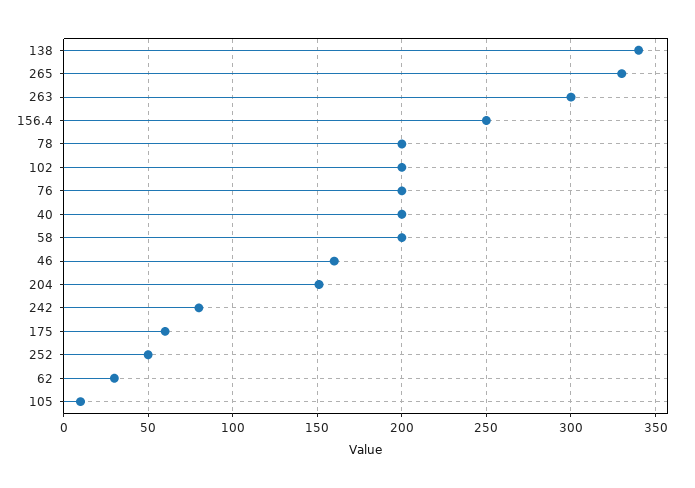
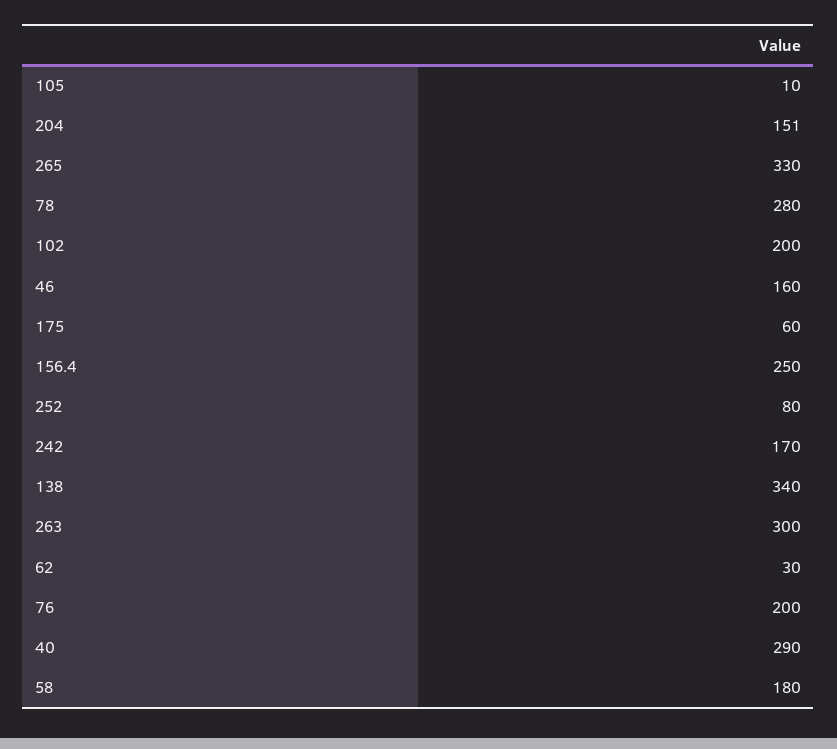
  {
    "138": 340,
    "265": 330,
    "263": 300,
    "156.4": 250,
-   "78": 200,
+   "78": 280,
    "102": 200,
    "76": 200,
-   "40": 200,
+   "40": 290,
-   "58": 200,
+   "58": 180,
    "46": 160,
    "204": 151,
-   "242": 80,
+   "242": 170,
    "175": 60,
-   "252": 50,
+   "252": 80,
    "62": 30,
    "105": 10
  }

